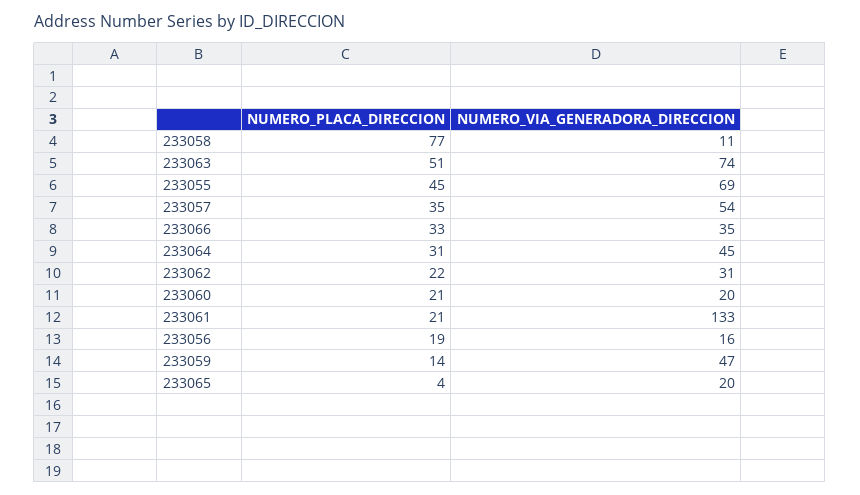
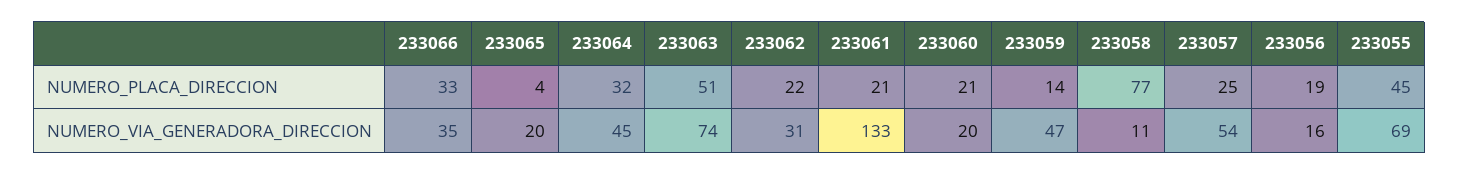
  {
    "NUMERO_PLACA_DIRECCION": {
      "233058": 77,
      "233063": 51,
      "233055": 45,
-     "233057": 35,
+     "233057": 25,
      "233066": 33,
-     "233064": 31,
+     "233064": 32,
      "233062": 22,
      "233060": 21,
      "233061": 21,
      "233056": 19,
      "233059": 14,
      "233065": 4
    },
    "NUMERO_VIA_GENERADORA_DIRECCION": {
      "233058": 11,
      "233063": 74,
      "233055": 69,
      "233057": 54,
      "233066": 35,
      "233064": 45,
      "233062": 31,
      "233060": 20,
      "233061": 133,
      "233056": 16,
      "233059": 47,
      "233065": 20
    }
  }

